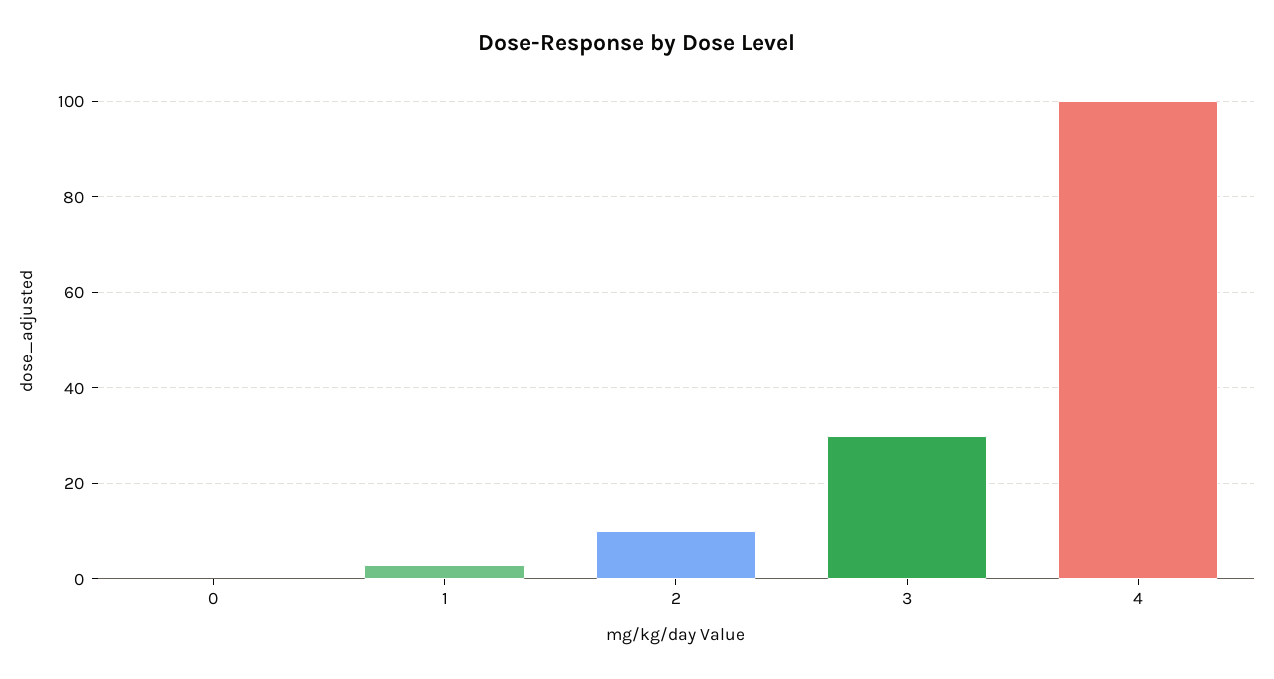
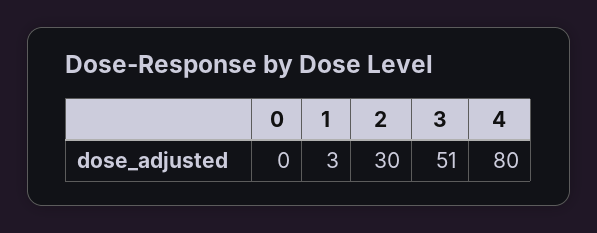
  {
    "0": 0,
    "1": 3,
-   "2": 10,
+   "2": 30,
-   "3": 30,
+   "3": 51,
-   "4": 100
+   "4": 80
  }

